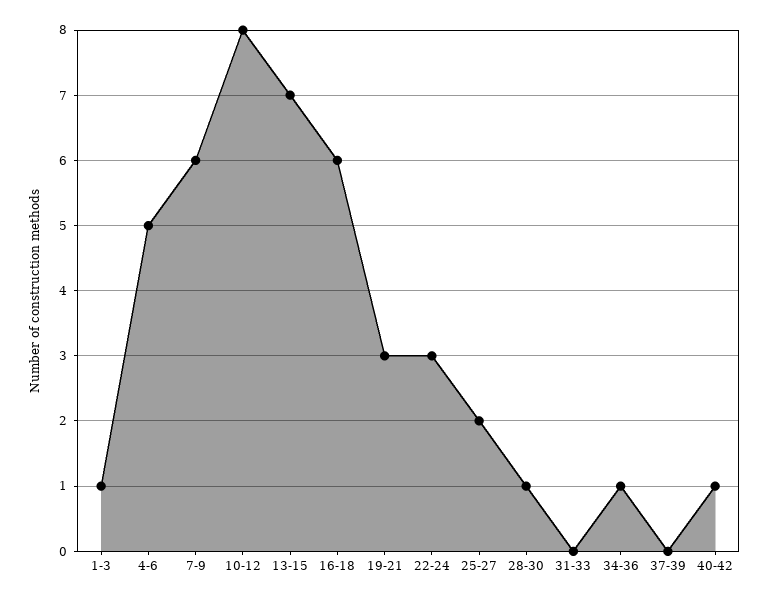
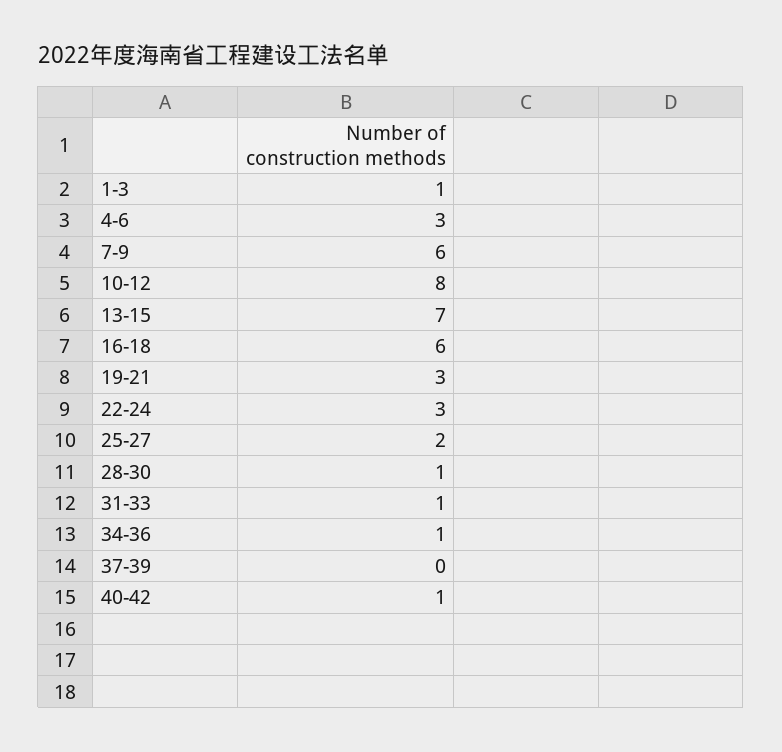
  {
    "1-3": 1,
-   "4-6": 5,
+   "4-6": 3,
    "7-9": 6,
    "10-12": 8,
    "13-15": 7,
    "16-18": 6,
    "19-21": 3,
    "22-24": 3,
    "25-27": 2,
    "28-30": 1,
-   "31-33": 0,
+   "31-33": 1,
    "34-36": 1,
    "37-39": 0,
    "40-42": 1
  }

